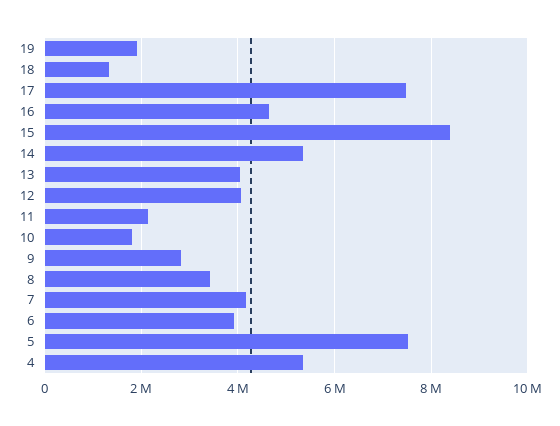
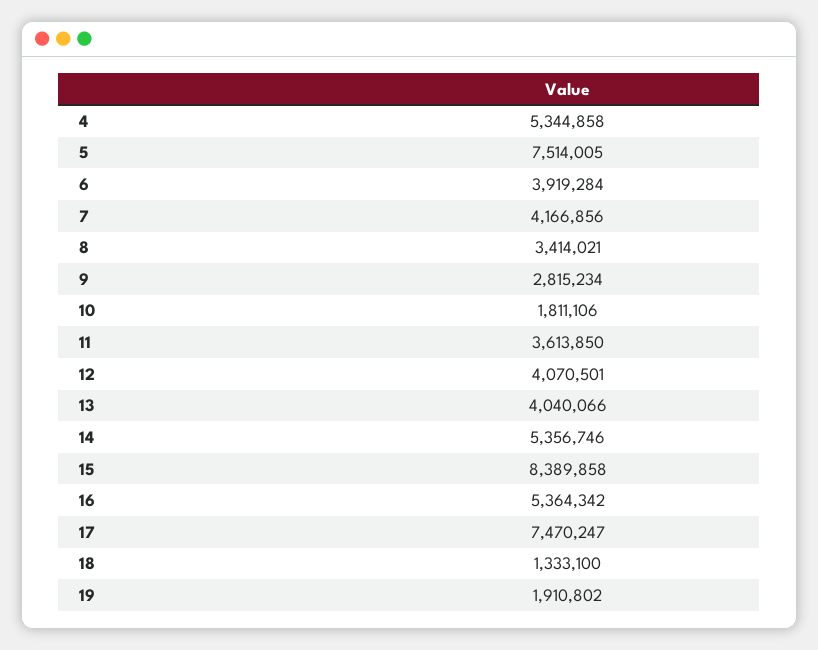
  {
    "19": 1910802,
    "18": 1333100,
    "17": 7470247,
-   "16": 4600000,
+   "16": 5364342,
    "15": 8389858,
    "14": 5356746,
    "13": 4040066,
    "12": 4070501,
-   "11": 2200000,
+   "11": 3613850,
    "10": 1811106,
    "9": 2815234,
    "8": 3414021,
    "7": 4166856,
    "6": 3919284,
    "5": 7514005,
    "4": 5344858
  }

